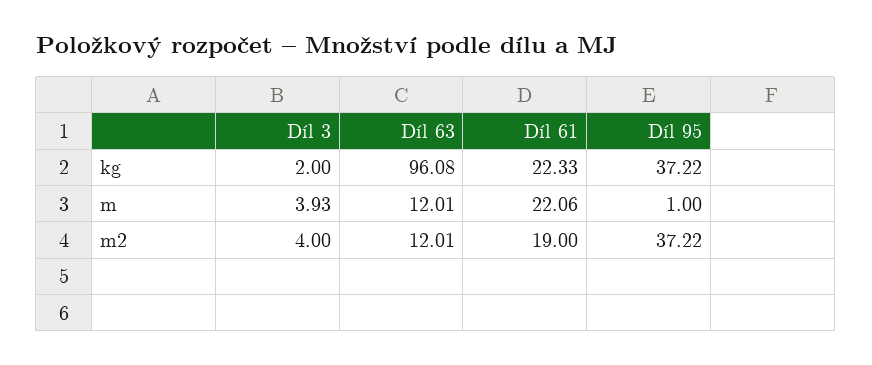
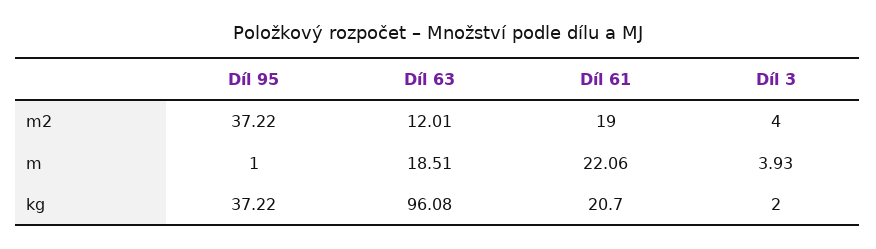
  {
    "Díl 3": {
      "kg": 2,
      "m": 3.93,
      "m2": 4
    },
    "Díl 63": {
      "kg": 96.08,
-     "m": 12.01,
+     "m": 18.51,
      "m2": 12.01
    },
    "Díl 61": {
-     "kg": 22.33,
+     "kg": 20.7,
      "m": 22.06,
      "m2": 19
    },
    "Díl 95": {
      "kg": 37.22,
      "m": 1,
      "m2": 37.22
    }
  }

